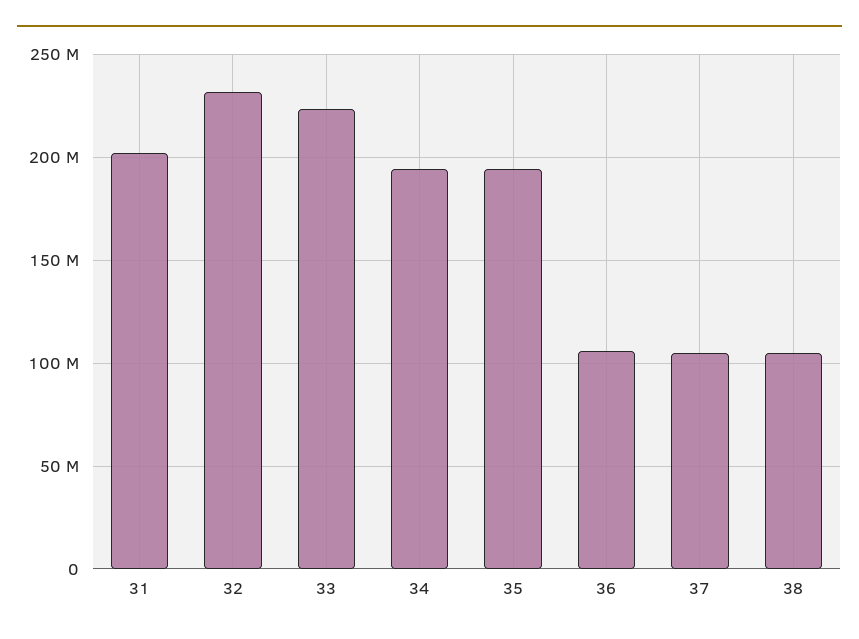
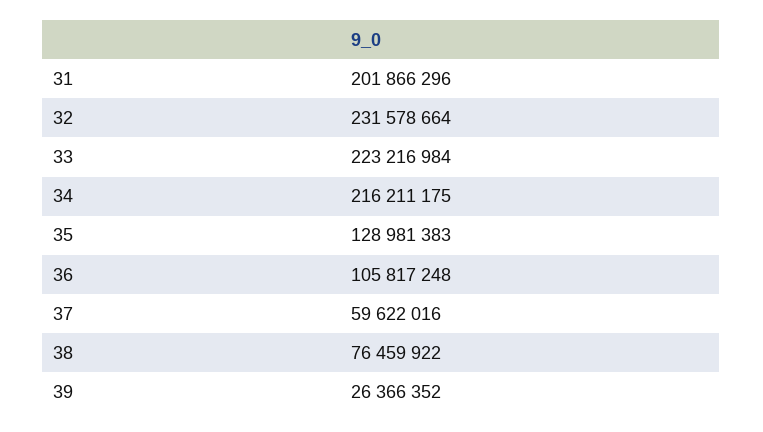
  {
    "31": 201866296,
    "32": 231578664,
    "33": 223216984,
-   "34": 195000000,
+   "34": 216211175,
-   "35": 195000000,
+   "35": 128981383,
    "36": 105817248,
-   "37": 105000000,
+   "37": 59622016,
-   "38": 105000000
+   "38": 76459922,
+   "39": 26366352
  }

